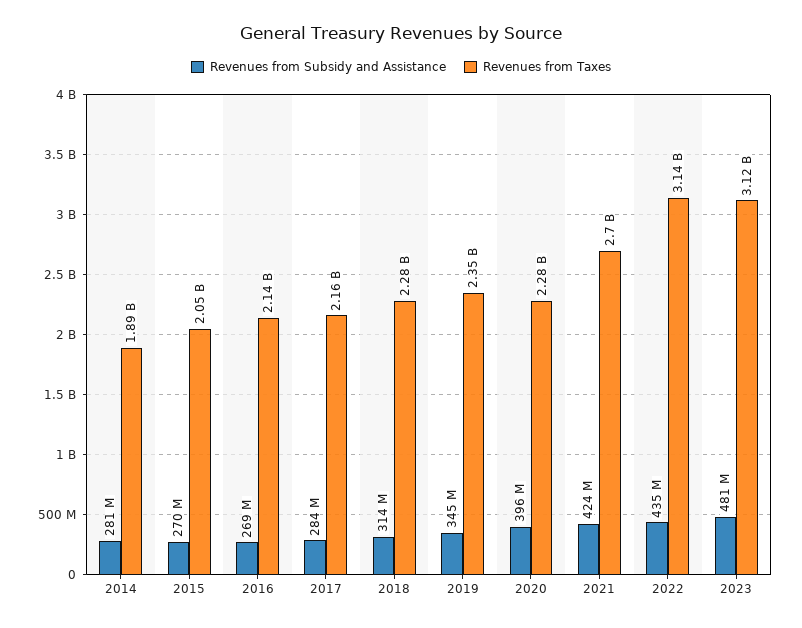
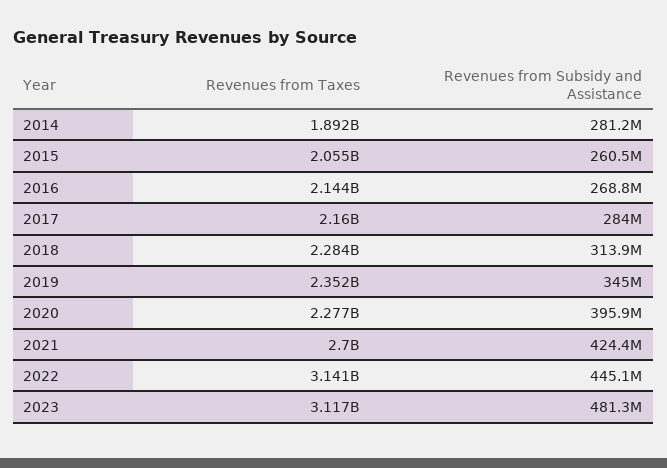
  {
    "Revenues from Subsidy and Assistance": {
      "2014": 281200000,
-     "2015": 270000000,
+     "2015": 260500000,
      "2016": 268800000,
      "2017": 284000000,
      "2018": 313900000,
      "2019": 345000000,
      "2020": 395900000,
      "2021": 424400000,
-     "2022": 435000000,
+     "2022": 445100000,
      "2023": 481300000
    },
    "Revenues from Taxes": {
      "2014": 1892000000,
      "2015": 2055000000,
      "2016": 2144000000,
      "2017": 2160000000,
      "2018": 2284000000,
      "2019": 2352000000,
      "2020": 2277000000,
      "2021": 2700000000,
      "2022": 3141000000,
      "2023": 3117000000
    }
  }

